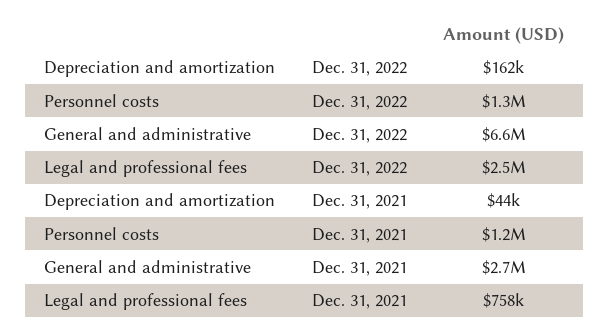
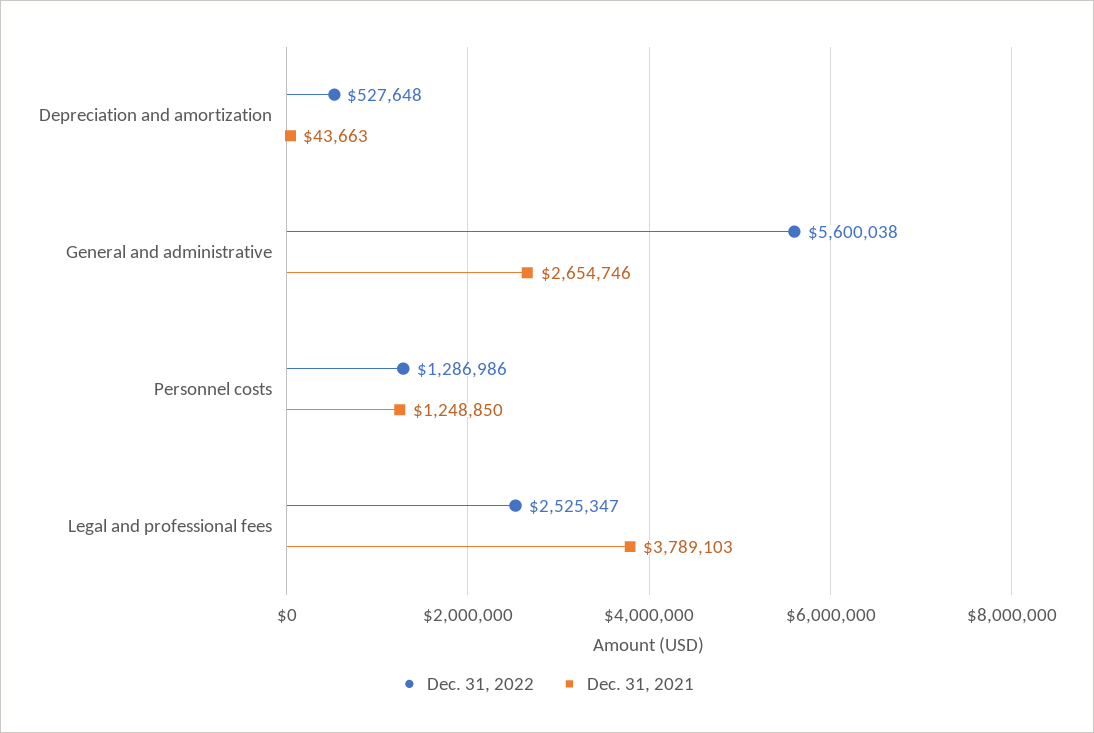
  {
    "Dec. 31, 2022": {
-     "Depreciation and amortization": 162000,
+     "Depreciation and amortization": 527648,
      "Personnel costs": 1286986,
-     "General and administrative": 6600000,
+     "General and administrative": 5600038,
      "Legal and professional fees": 2525347
    },
    "Dec. 31, 2021": {
      "Depreciation and amortization": 43663,
      "Personnel costs": 1248850,
      "General and administrative": 2654746,
-     "Legal and professional fees": 758000
+     "Legal and professional fees": 3789103
    }
  }

